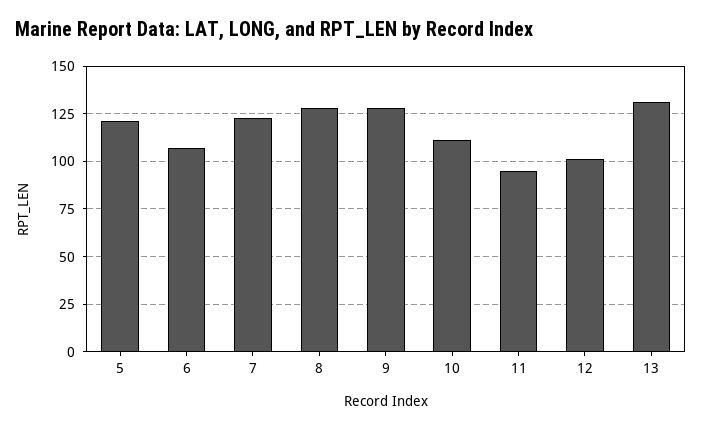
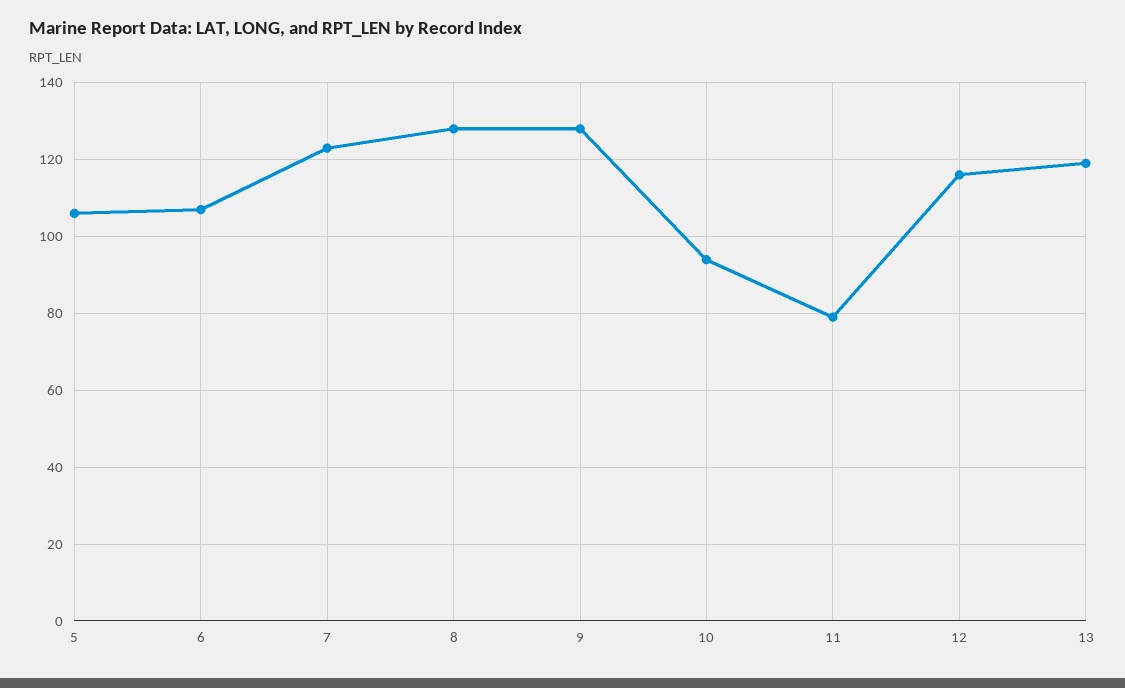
  {
-   "5": 120,
+   "5": 105,
    "6": 105,
    "7": 125,
    "8": 130,
    "9": 130,
-   "10": 110,
+   "10": 95,
-   "11": 95,
+   "11": 80,
-   "12": 100,
+   "12": 115,
-   "13": 130
+   "13": 120
  }

